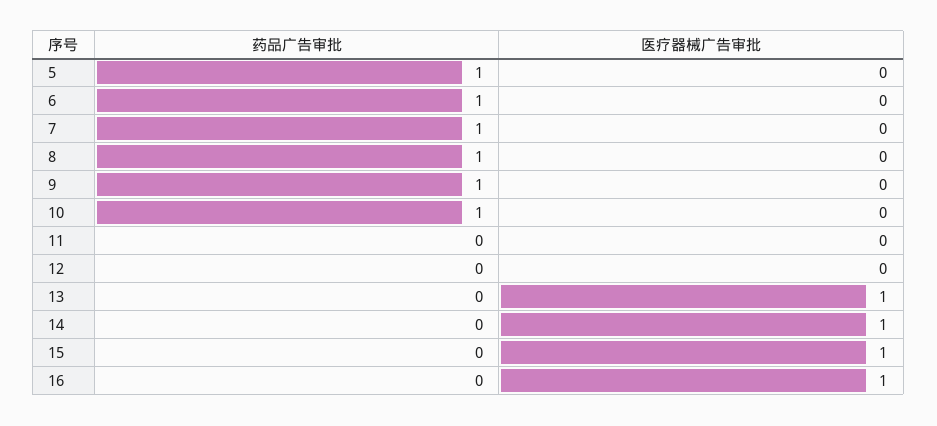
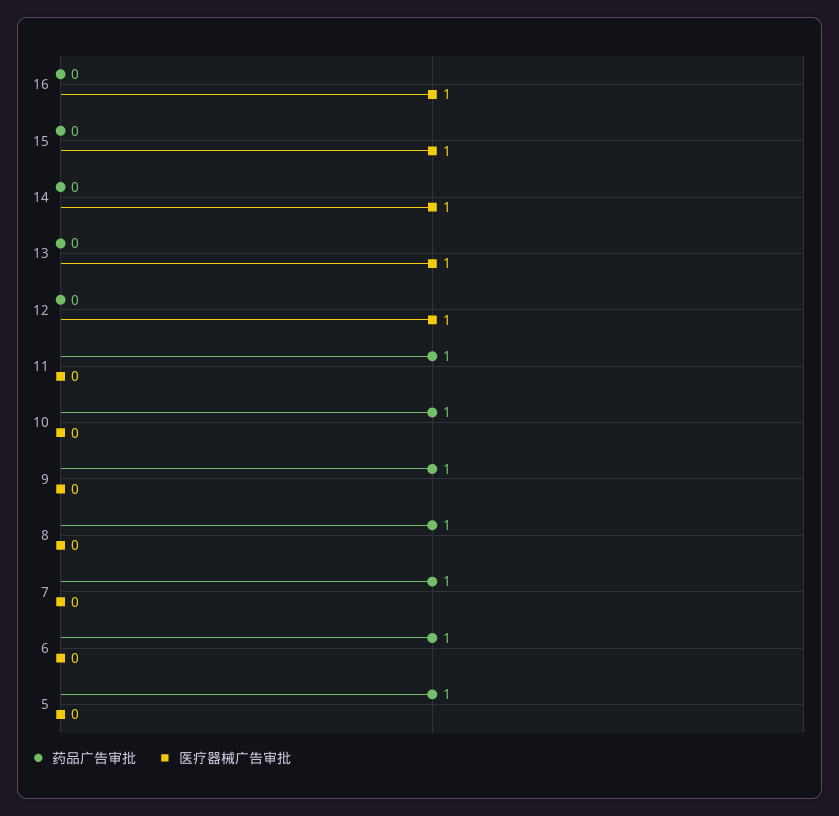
  {
    "药品广告审批": {
      "5": 1,
      "6": 1,
      "7": 1,
      "8": 1,
      "9": 1,
      "10": 1,
-     "11": 0,
+     "11": 1,
      "12": 0,
      "13": 0,
      "14": 0,
      "15": 0,
      "16": 0
    },
    "医疗器械广告审批": {
      "5": 0,
      "6": 0,
      "7": 0,
      "8": 0,
      "9": 0,
      "10": 0,
      "11": 0,
-     "12": 0,
+     "12": 1,
      "13": 1,
      "14": 1,
      "15": 1,
      "16": 1
    }
  }

